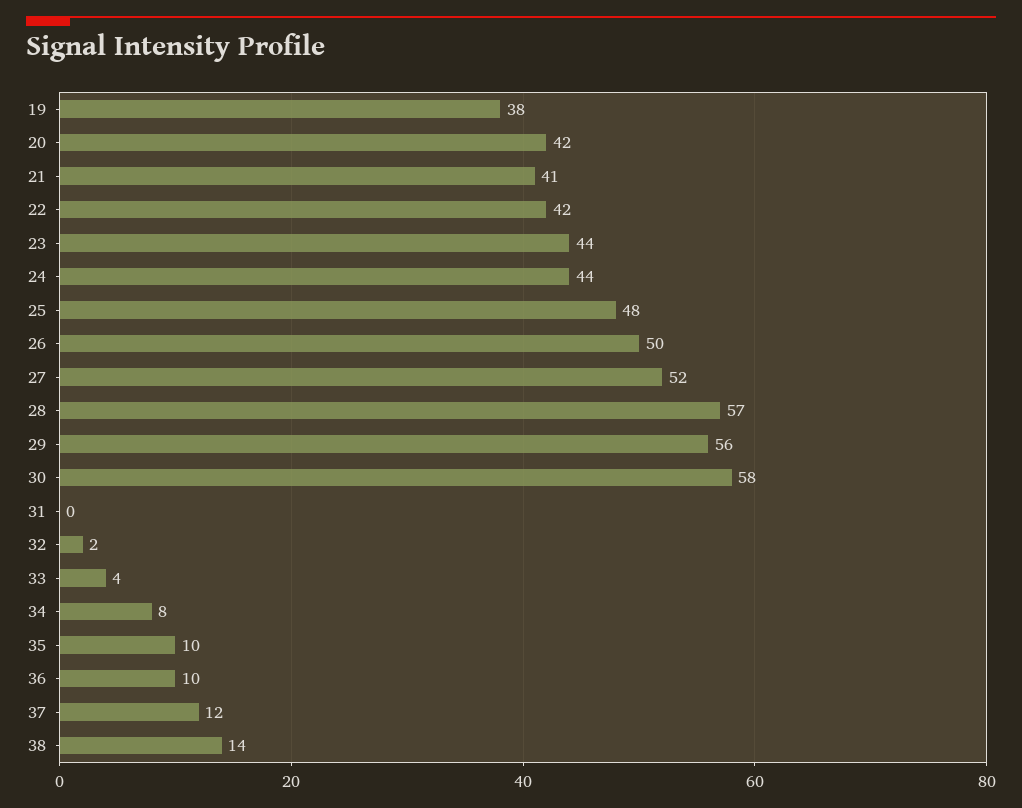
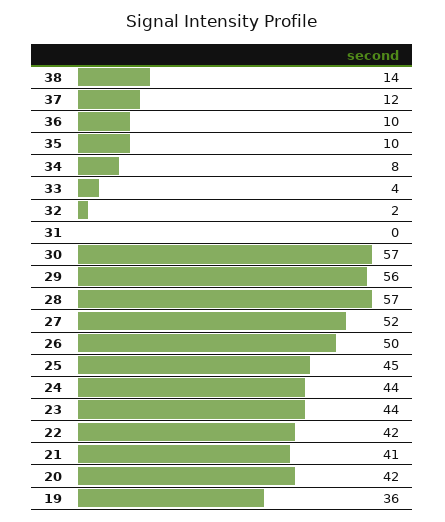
  {
-   "19": 38,
+   "19": 36,
    "20": 42,
    "21": 41,
    "22": 42,
    "23": 44,
    "24": 44,
-   "25": 48,
+   "25": 45,
    "26": 50,
    "27": 52,
    "28": 57,
    "29": 56,
-   "30": 58,
+   "30": 57,
    "31": 0,
    "32": 2,
    "33": 4,
    "34": 8,
    "35": 10,
    "36": 10,
    "37": 12,
    "38": 14
  }

